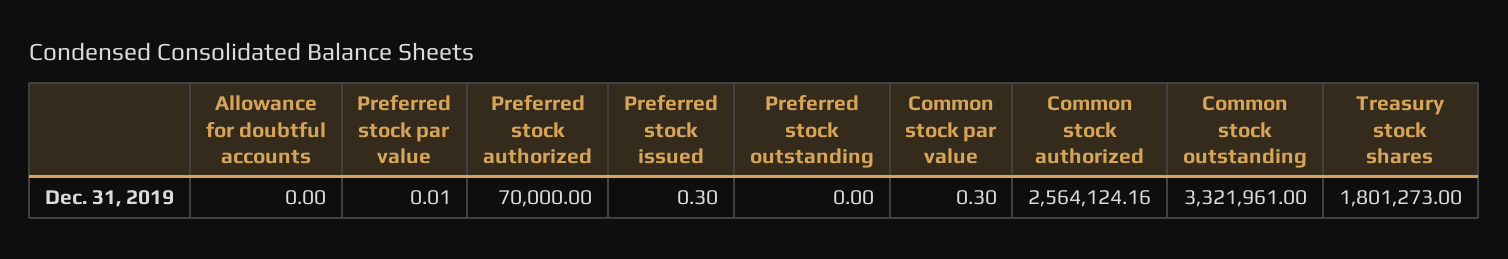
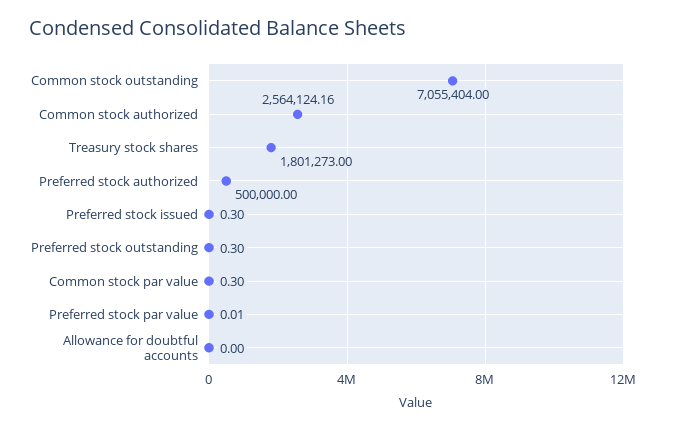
  {
    "Allowance for doubtful accounts": 0,
    "Preferred stock par value": 0.01,
-   "Preferred stock authorized": 70000,
+   "Preferred stock authorized": 500000,
    "Preferred stock issued": 0.3,
-   "Preferred stock outstanding": 0,
+   "Preferred stock outstanding": 0.3,
    "Common stock par value": 0.3,
    "Common stock authorized": 2564124.16,
-   "Common stock outstanding": 3321961,
+   "Common stock outstanding": 7055404,
    "Treasury stock shares": 1801273
  }

